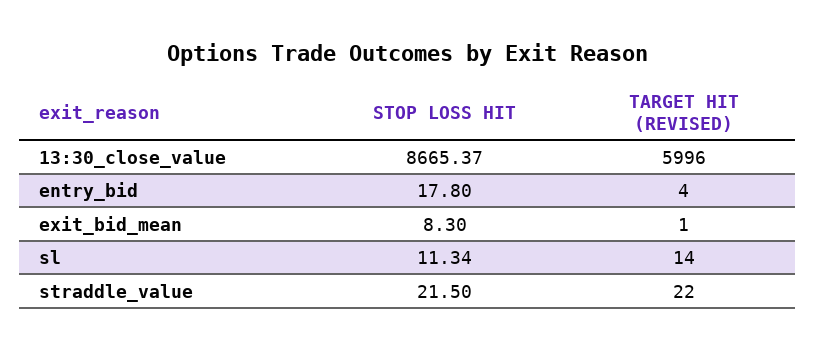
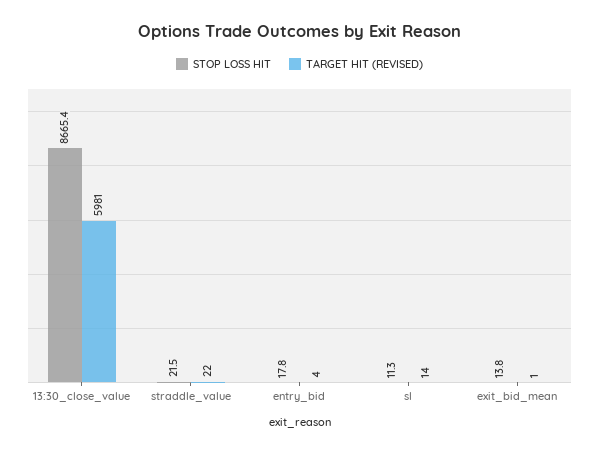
  {
    "STOP LOSS HIT": {
      "13:30_close_value": 8665.37,
      "entry_bid": 17.8,
-     "exit_bid_mean": 8.3,
+     "exit_bid_mean": 13.8,
      "sl": 11.34,
      "straddle_value": 21.5
    },
    "TARGET HIT (REVISED)": {
-     "13:30_close_value": 5996,
+     "13:30_close_value": 5981,
      "entry_bid": 4,
      "exit_bid_mean": 1,
      "sl": 14,
      "straddle_value": 22
    }
  }

